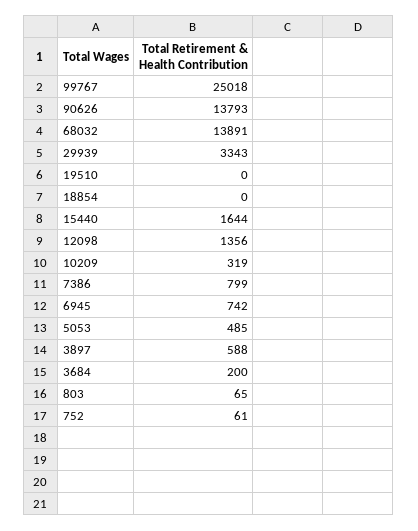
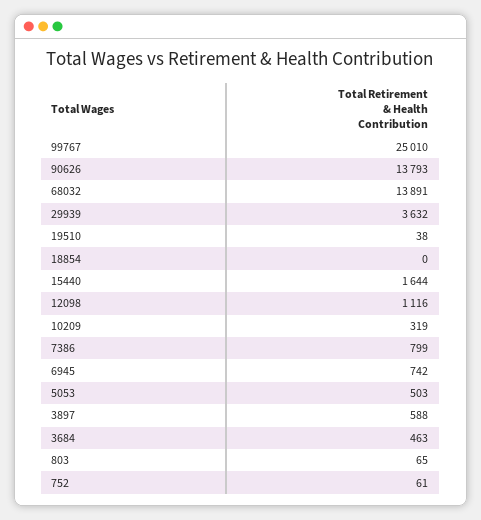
  {
-   "99767": 25018,
+   "99767": 25010,
    "90626": 13793,
    "68032": 13891,
-   "29939": 3343,
+   "29939": 3632,
-   "19510": 0,
+   "19510": 38,
    "18854": 0,
    "15440": 1644,
-   "12098": 1356,
+   "12098": 1116,
    "10209": 319,
    "7386": 799,
    "6945": 742,
-   "5053": 485,
+   "5053": 503,
    "3897": 588,
-   "3684": 200,
+   "3684": 463,
    "803": 65,
    "752": 61
  }

